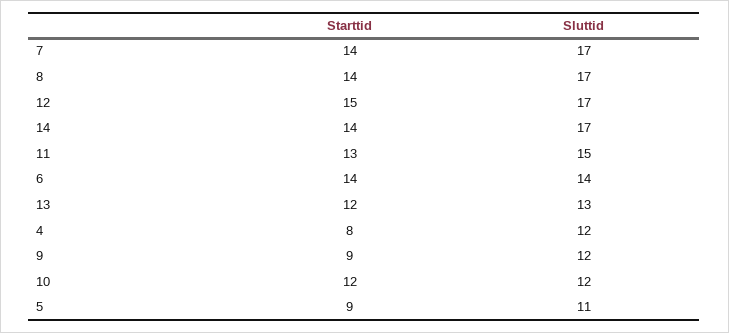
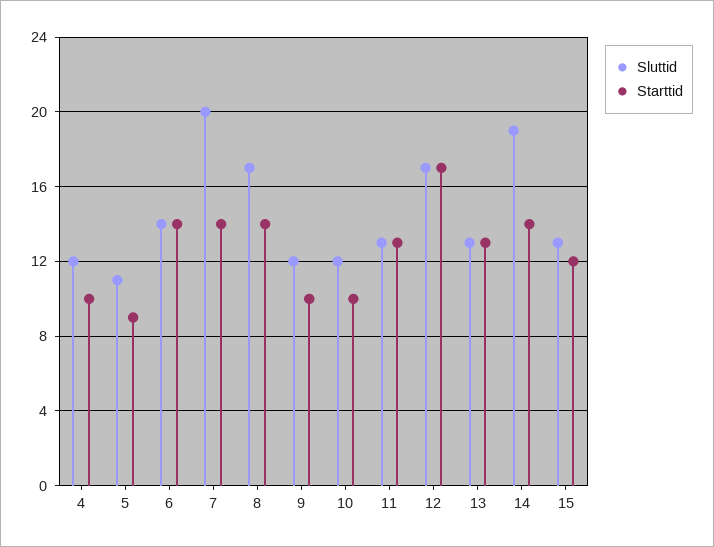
  {
    "Starttid": {
      "7": 14,
      "8": 14,
-     "12": 15,
+     "12": 17,
      "14": 14,
      "11": 13,
      "6": 14,
-     "13": 12,
+     "13": 13,
-     "4": 8,
+     "4": 10,
-     "9": 9,
+     "9": 10,
-     "10": 12,
+     "10": 10,
-     "5": 9
+     "5": 9,
+     "15": 12
    },
    "Sluttid": {
-     "7": 17,
+     "7": 20,
      "8": 17,
      "12": 17,
-     "14": 17,
+     "14": 19,
-     "11": 15,
+     "11": 13,
      "6": 14,
      "13": 13,
      "4": 12,
      "9": 12,
      "10": 12,
-     "5": 11
+     "5": 11,
+     "15": 13
    }
  }

